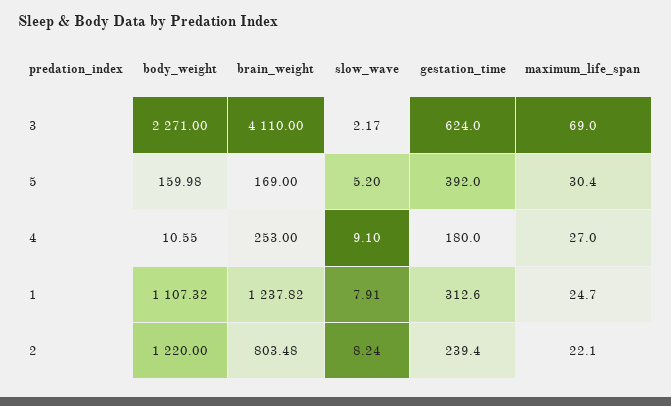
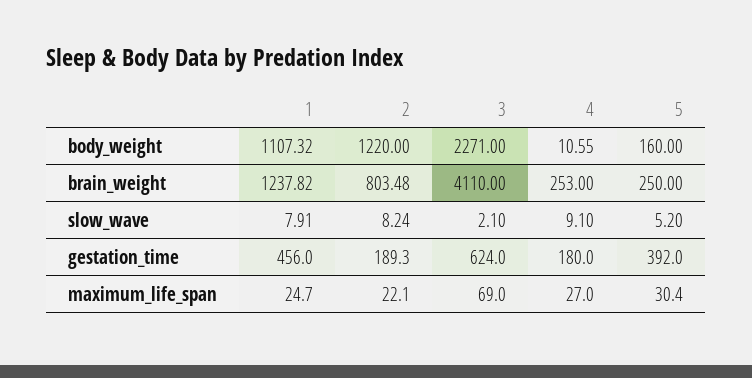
  {
    "body_weight": {
      "3": 2271,
-     "5": 159.98,
+     "5": 160,
      "4": 10.55,
      "1": 1107.32,
      "2": 1220
    },
    "brain_weight": {
      "3": 4110,
-     "5": 169,
+     "5": 250,
      "4": 253,
      "1": 1237.82,
      "2": 803.48
    },
    "slow_wave": {
-     "3": 2.17,
+     "3": 2.1,
      "5": 5.2,
      "4": 9.1,
      "1": 7.91,
      "2": 8.24
    },
    "gestation_time": {
      "3": 624,
      "5": 392,
      "4": 180,
-     "1": 312.6,
+     "1": 456,
-     "2": 239.4
+     "2": 189.3
    },
    "maximum_life_span": {
      "3": 69,
      "5": 30.4,
      "4": 27,
      "1": 24.7,
      "2": 22.1
    }
  }

